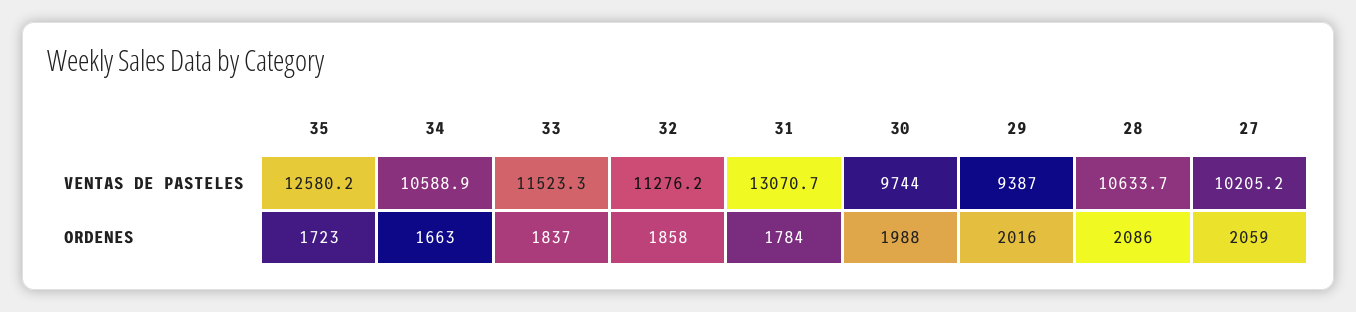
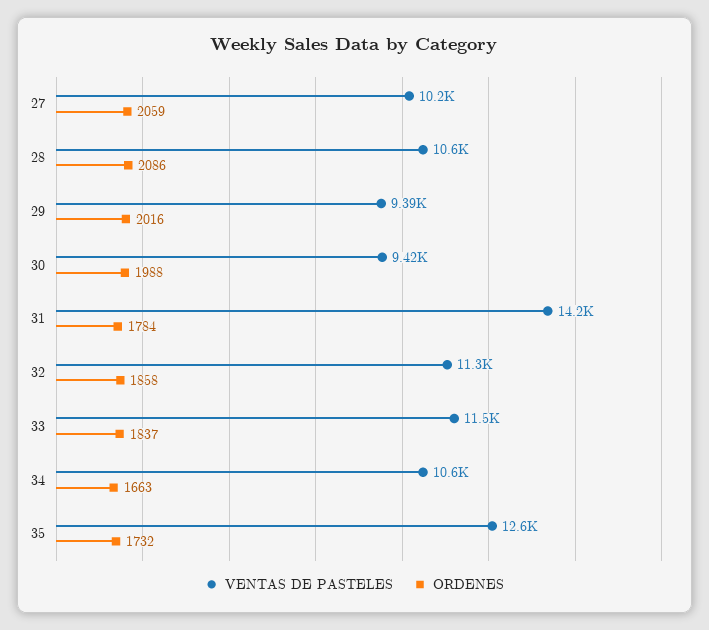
  {
    "VENTAS DE PASTELES": {
      "35": 12580.2,
      "34": 10588.9,
      "33": 11523.3,
      "32": 11276.2,
-     "31": 13070.7,
+     "31": 14200,
-     "30": 9744,
+     "30": 9420,
      "29": 9387,
      "28": 10633.7,
      "27": 10205.2
    },
    "ORDENES": {
-     "35": 1723,
+     "35": 1732,
      "34": 1663,
      "33": 1837,
      "32": 1858,
      "31": 1784,
      "30": 1988,
      "29": 2016,
      "28": 2086,
      "27": 2059
    }
  }

